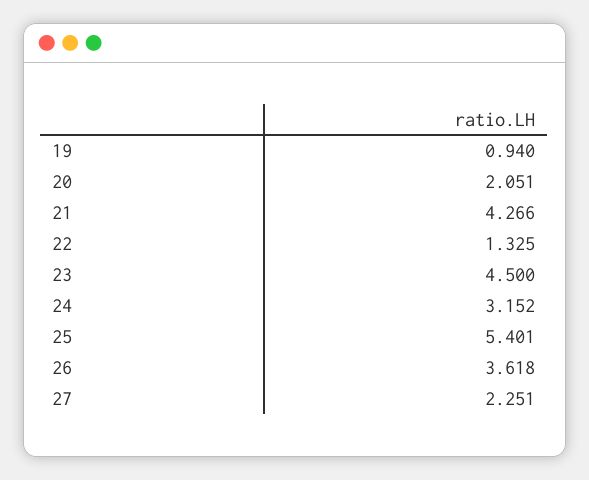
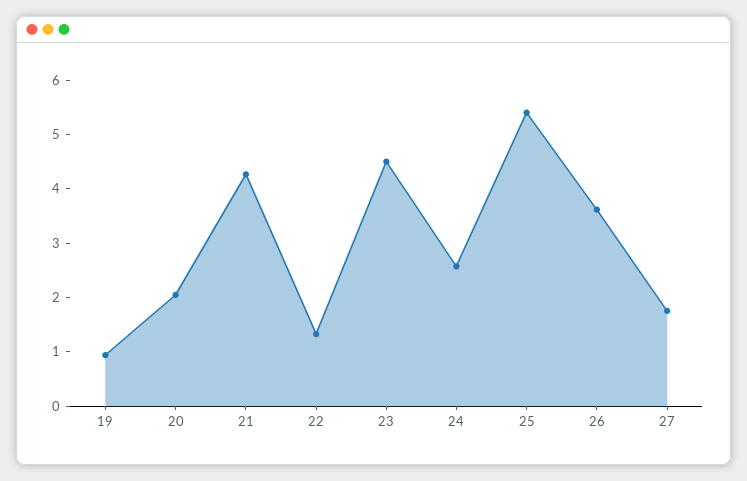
  {
    "19": 0.94,
    "20": 2.051,
    "21": 4.266,
    "22": 1.325,
    "23": 4.5,
-   "24": 3.152,
+   "24": 2.6,
    "25": 5.401,
    "26": 3.618,
-   "27": 2.251
+   "27": 1.8
  }

